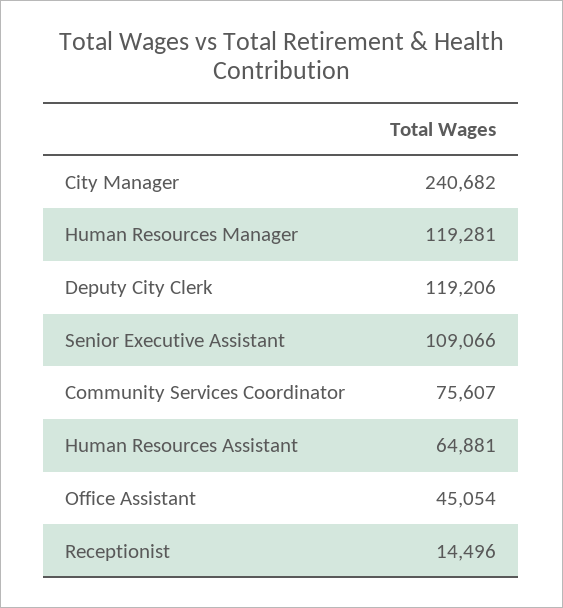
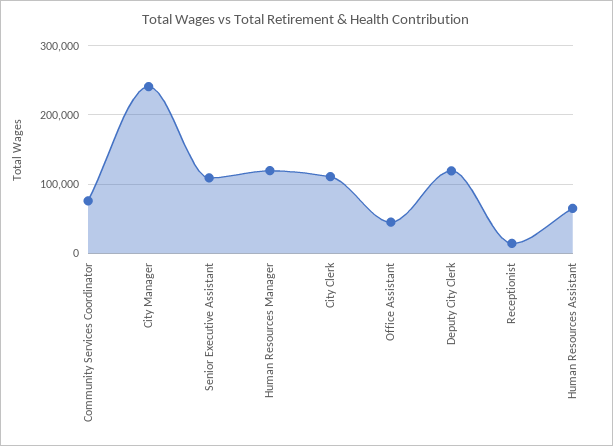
  {
    "City Manager": 240682,
    "Human Resources Manager": 119281,
    "Deputy City Clerk": 119206,
    "Senior Executive Assistant": 109066,
    "Community Services Coordinator": 75607,
    "Human Resources Assistant": 64881,
    "Office Assistant": 45054,
-   "Receptionist": 14496
+   "Receptionist": 14496,
+   "City Clerk": 110000
  }

